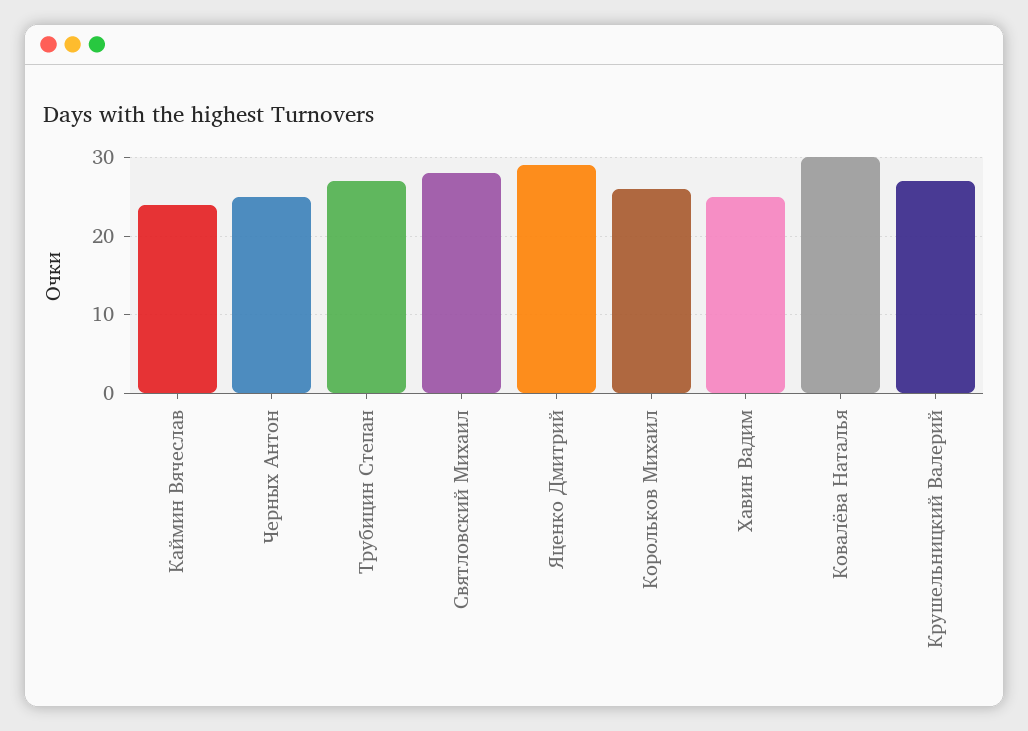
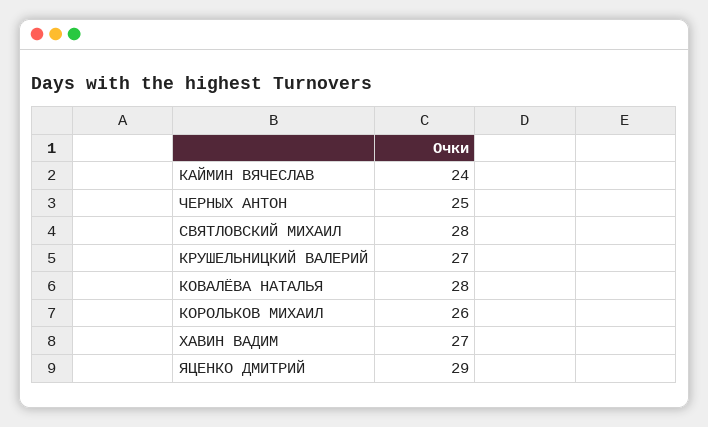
  {
    "Каймин Вячеслав": 24,
    "Черных Антон": 25,
-   "Трубицин Степан": 27,
    "Святловский Михаил": 28,
    "Яценко Дмитрий": 29,
    "Корольков Михаил": 26,
-   "Хавин Вадим": 25,
+   "Хавин Вадим": 27,
-   "Ковалёва Наталья": 30,
+   "Ковалёва Наталья": 28,
    "Крушельницкий Валерий": 27
  }

